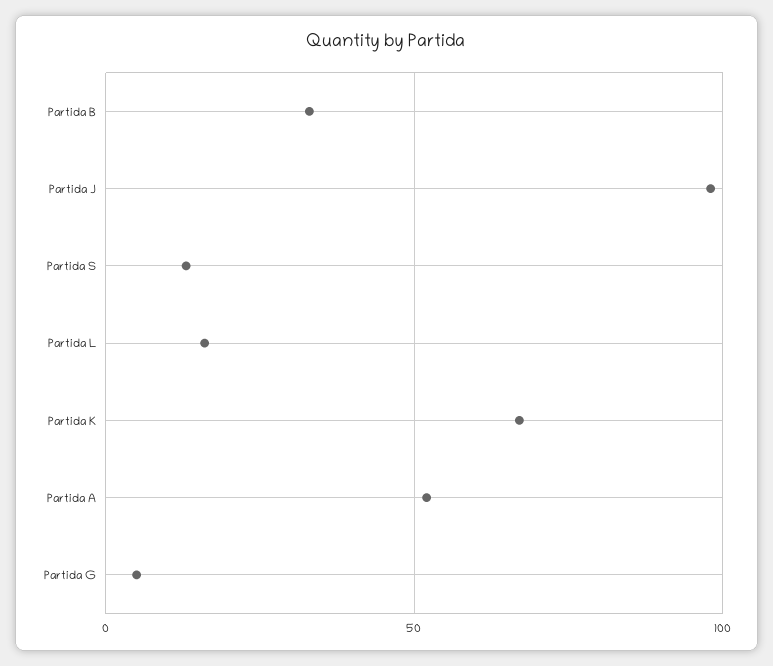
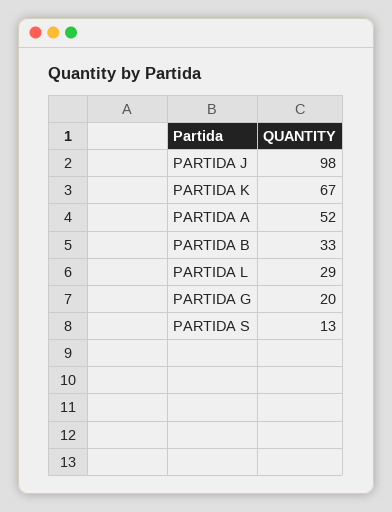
  {
    "Partida B": 33,
    "Partida J": 98,
    "Partida S": 13,
-   "Partida L": 15,
+   "Partida L": 29,
    "Partida K": 67,
    "Partida A": 52,
-   "Partida G": 5
+   "Partida G": 20
  }

